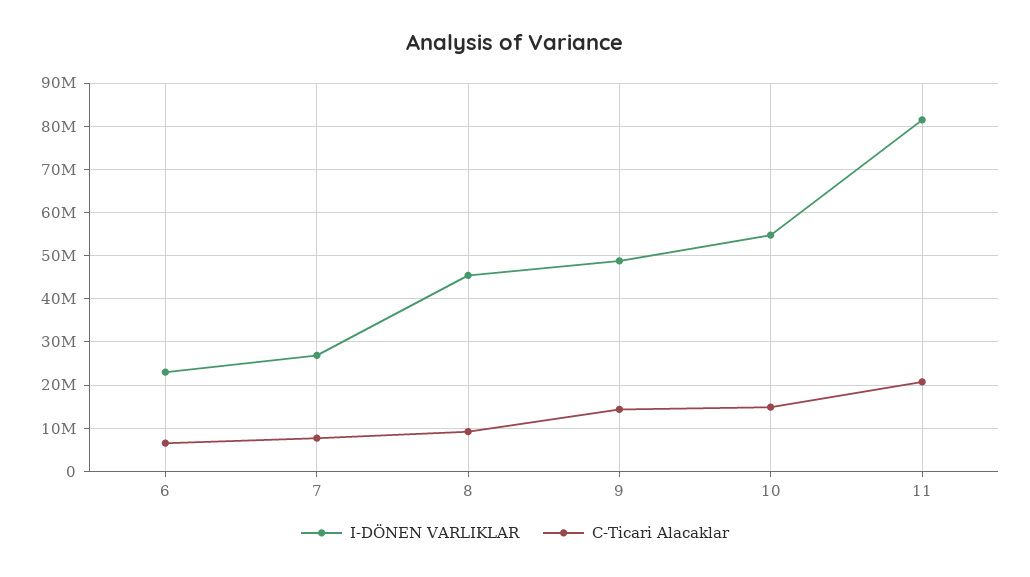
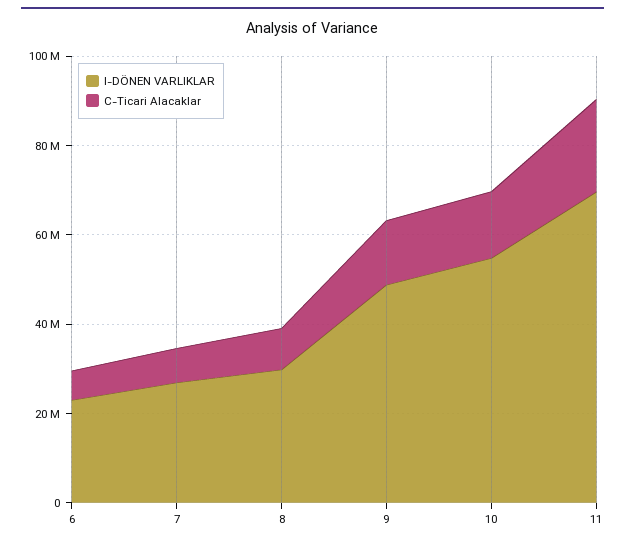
  {
    "I-DÖNEN VARLIKLAR": {
      "6": 22000000,
      "7": 26000000,
-     "8": 46000000,
+     "8": 30000000,
      "9": 48000000,
      "10": 54000000,
-     "11": 82000000
+     "11": 70000000
    },
    "C-Ticari Alacaklar": {
      "6": 6000000,
      "7": 8000000,
      "8": 10000000,
      "9": 14000000,
      "10": 14000000,
      "11": 20000000
    }
  }

